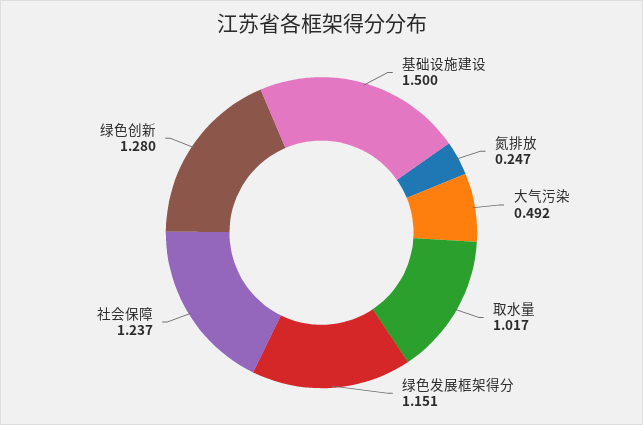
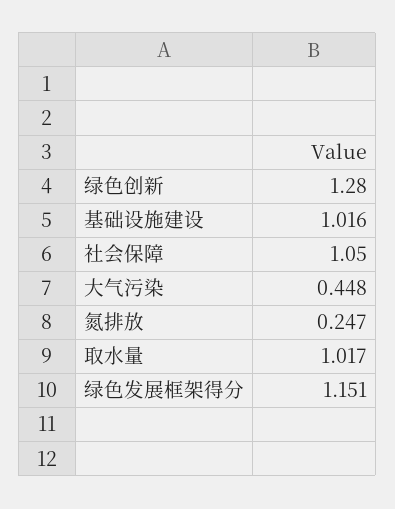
  {
-   "基础设施建设": 1.5,
+   "基础设施建设": 1.016,
    "氮排放": 0.247,
-   "大气污染": 0.492,
+   "大气污染": 0.448,
    "取水量": 1.017,
    "绿色发展框架得分": 1.151,
-   "社会保障": 1.237,
+   "社会保障": 1.05,
    "绿色创新": 1.28
  }

